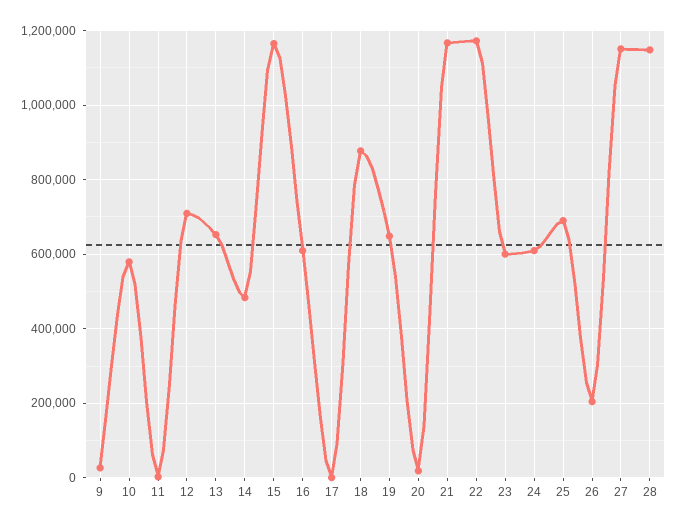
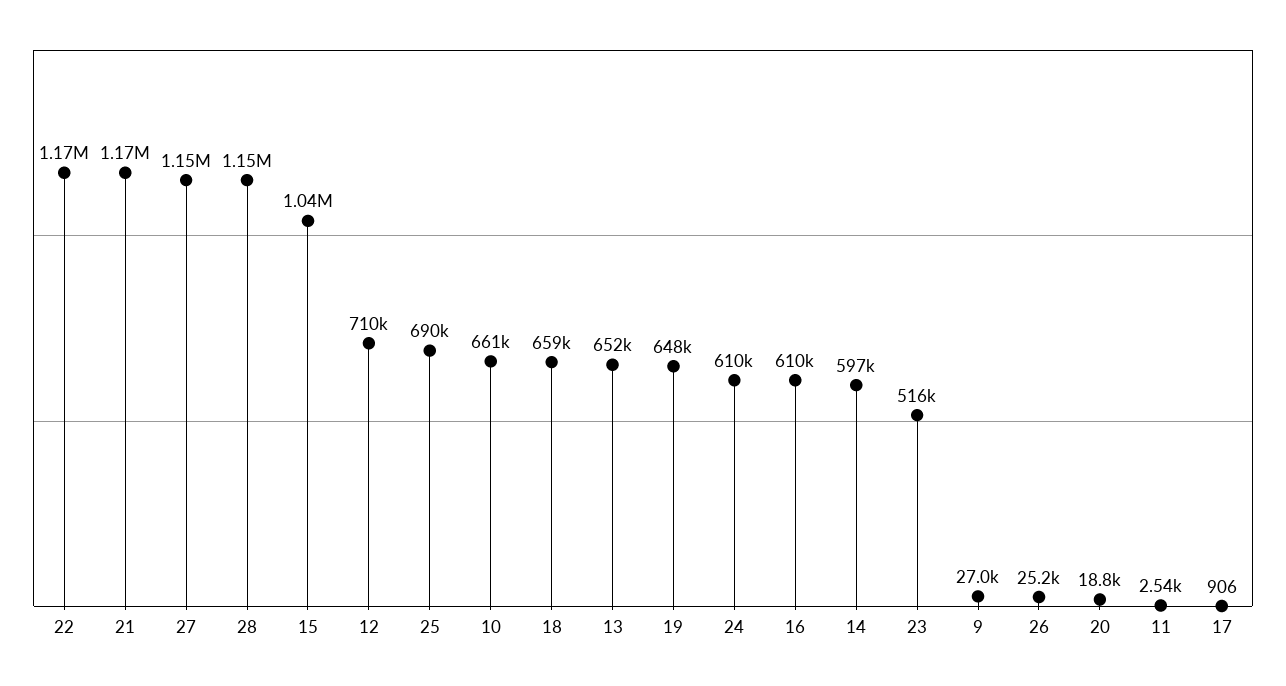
  {
    "9": 27000,
-   "10": 580000,
+   "10": 661000,
    "11": 2540,
    "12": 710000,
    "13": 652000,
-   "14": 480000,
+   "14": 597000,
-   "15": 1160000,
+   "15": 1040000,
    "16": 610000,
    "17": 906,
-   "18": 880000,
+   "18": 659000,
    "19": 648000,
    "20": 18800,
    "21": 1170000,
    "22": 1170000,
-   "23": 600000,
+   "23": 516000,
    "24": 610000,
    "25": 690000,
-   "26": 200000,
+   "26": 25200,
    "27": 1150000,
    "28": 1150000
  }

